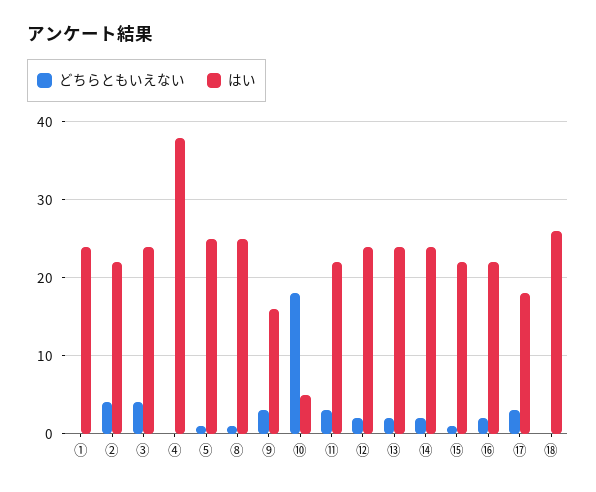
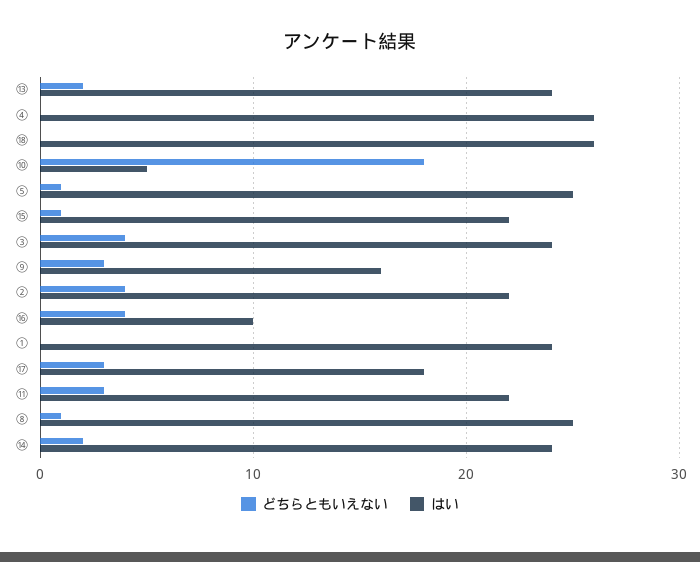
  {
    "どちらともいえない": {
      "①": 0,
      "②": 4,
      "③": 4,
      "④": 0,
      "⑤": 1,
      "⑧": 1,
      "⑨": 3,
      "⑩": 18,
      "⑪": 3,
-     "⑫": 2,
      "⑬": 2,
      "⑭": 2,
      "⑮": 1,
-     "⑯": 2,
+     "⑯": 4,
      "⑰": 3,
      "⑱": 0
    },
    "はい": {
      "①": 24,
      "②": 22,
      "③": 24,
-     "④": 38,
+     "④": 26,
      "⑤": 25,
      "⑧": 25,
      "⑨": 16,
      "⑩": 5,
      "⑪": 22,
-     "⑫": 24,
      "⑬": 24,
      "⑭": 24,
      "⑮": 22,
-     "⑯": 22,
+     "⑯": 10,
      "⑰": 18,
      "⑱": 26
    }
  }

